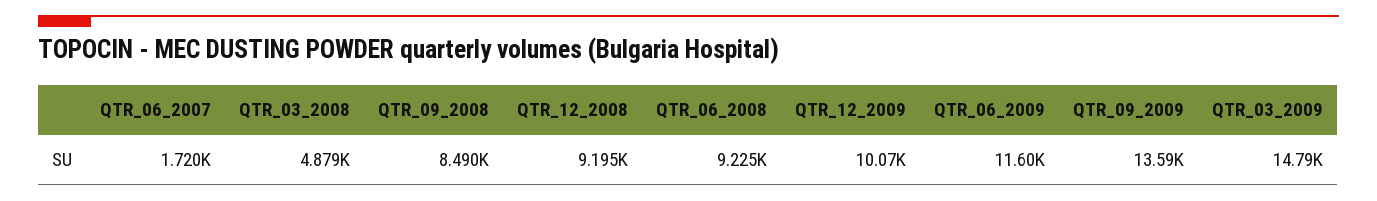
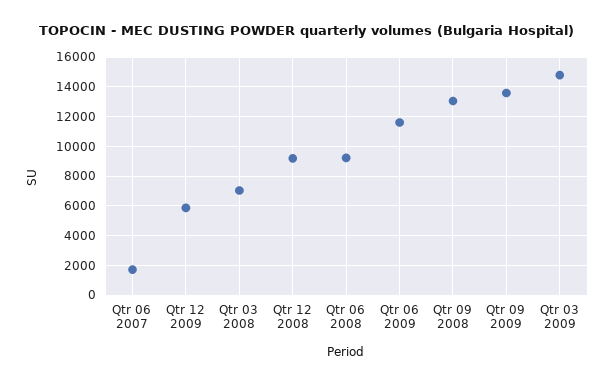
  {
    "QTR_06_2007": 1720,
-   "QTR_03_2008": 4879,
+   "QTR_03_2008": 7000,
-   "QTR_09_2008": 8490,
+   "QTR_09_2008": 13000,
    "QTR_12_2008": 9195,
    "QTR_06_2008": 9225,
-   "QTR_12_2009": 10070,
+   "QTR_12_2009": 6000,
    "QTR_06_2009": 11600,
    "QTR_09_2009": 13590,
    "QTR_03_2009": 14790
  }

